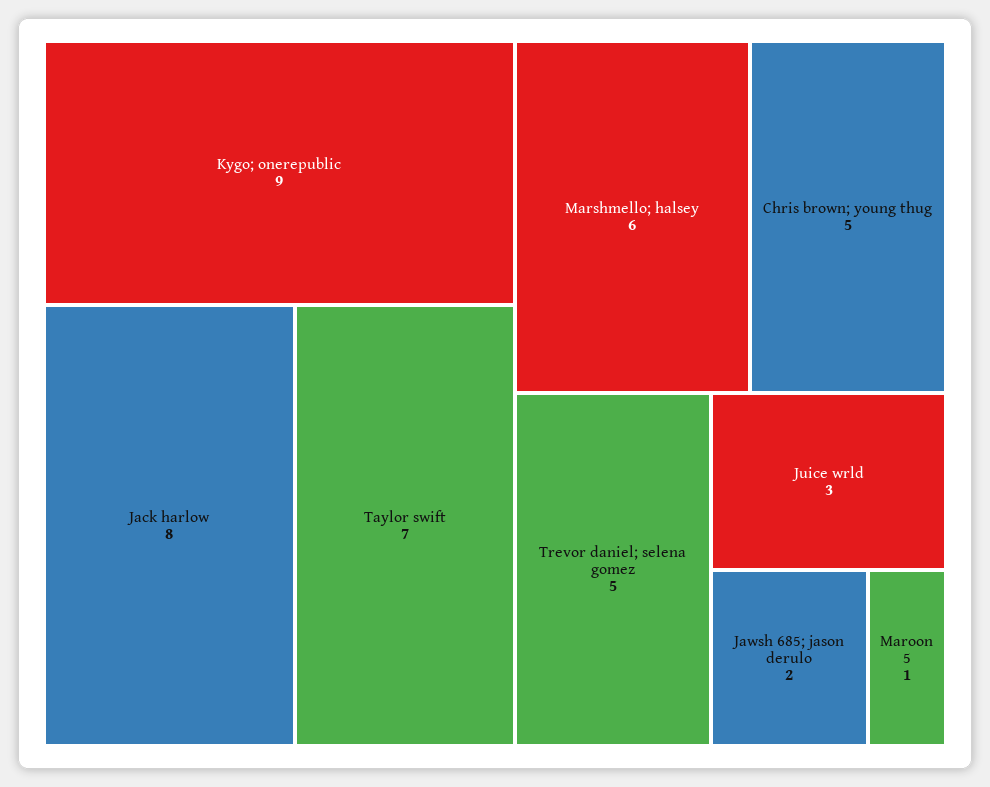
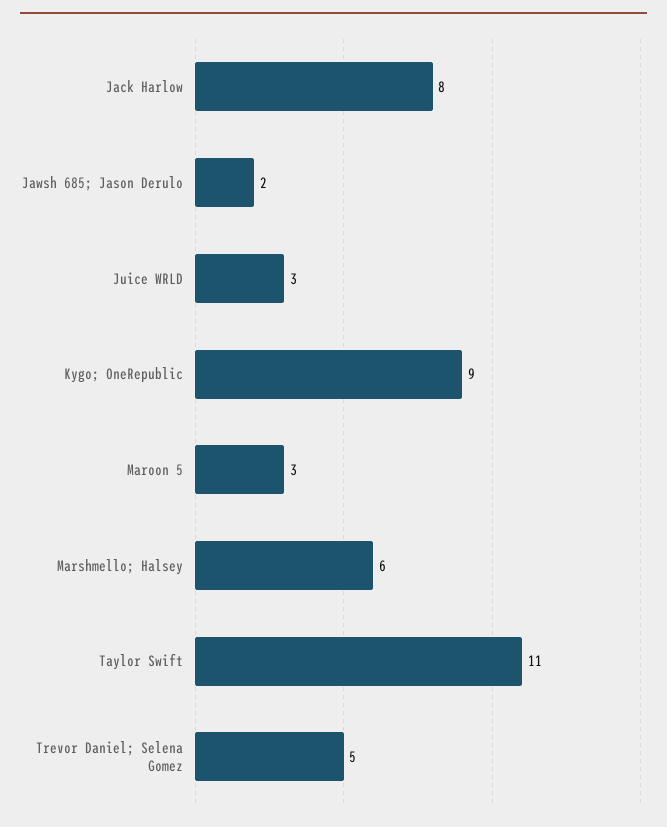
  {
    "Kygo; onerepublic": 9,
    "Jack harlow": 8,
-   "Taylor swift": 7,
+   "Taylor swift": 11,
    "Marshmello; halsey": 6,
-   "Chris brown; young thug": 5,
    "Trevor daniel; selena gomez": 5,
    "Juice wrld": 3,
    "Jawsh 685; jason derulo": 2,
-   "Maroon 5": 1
+   "Maroon 5": 3
  }

